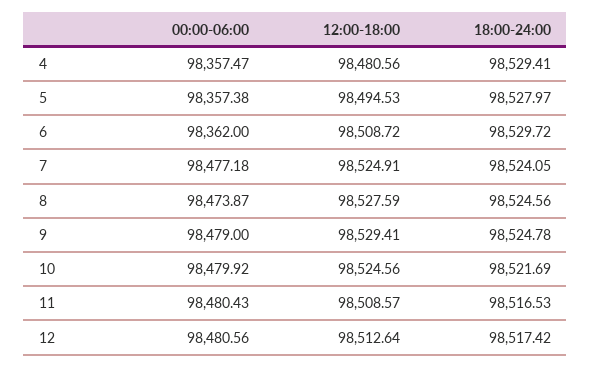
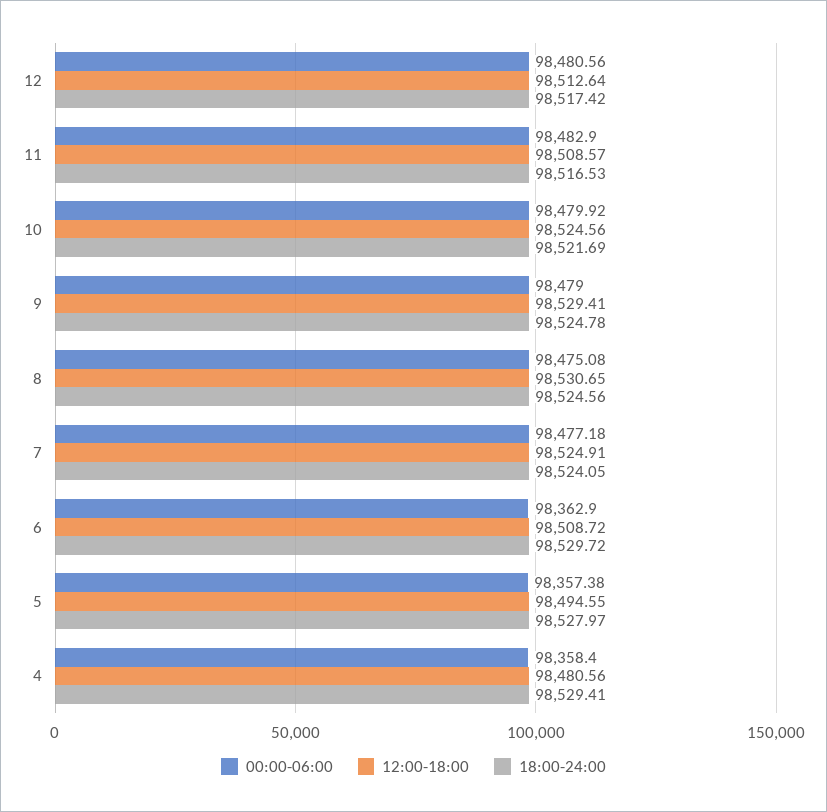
  {
    "00:00-06:00": {
-     "4": 98357.47,
+     "4": 98358.4,
      "5": 98357.38,
-     "6": 98362,
+     "6": 98362.9,
      "7": 98477.18,
-     "8": 98473.87,
+     "8": 98475.08,
      "9": 98479,
      "10": 98479.92,
-     "11": 98480.43,
+     "11": 98482.9,
      "12": 98480.56
    },
    "12:00-18:00": {
      "4": 98480.56,
-     "5": 98494.53,
+     "5": 98494.55,
      "6": 98508.72,
      "7": 98524.91,
-     "8": 98527.59,
+     "8": 98530.65,
      "9": 98529.41,
      "10": 98524.56,
      "11": 98508.57,
      "12": 98512.64
    },
    "18:00-24:00": {
      "4": 98529.41,
      "5": 98527.97,
      "6": 98529.72,
      "7": 98524.05,
      "8": 98524.56,
      "9": 98524.78,
      "10": 98521.69,
      "11": 98516.53,
      "12": 98517.42
    }
  }

